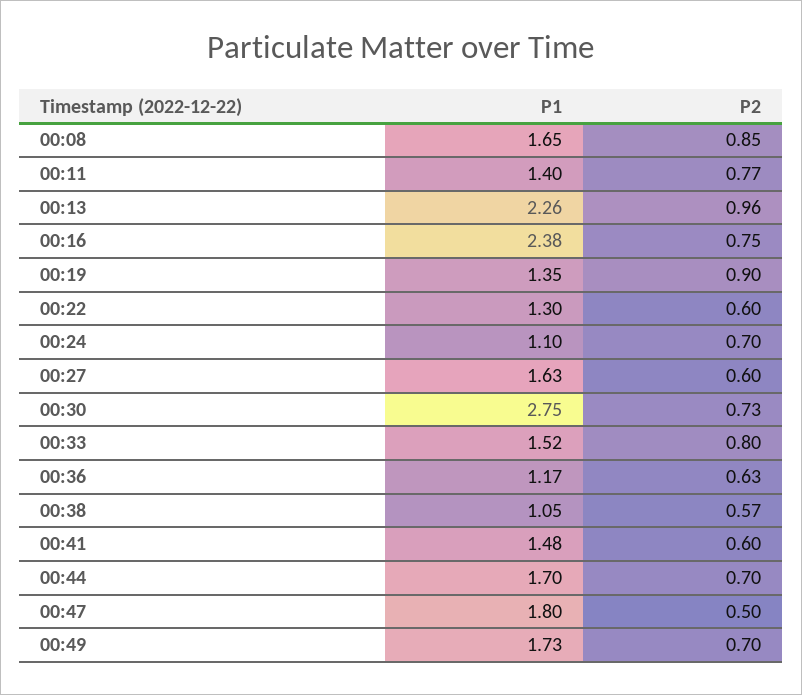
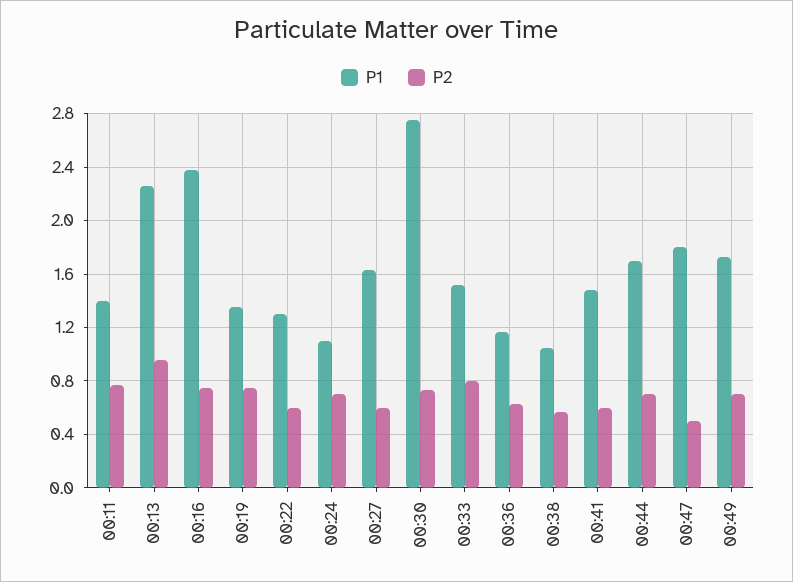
  {
    "P1": {
-     "00:08": 1.65,
      "00:11": 1.4,
      "00:13": 2.26,
      "00:16": 2.38,
      "00:19": 1.35,
      "00:22": 1.3,
      "00:24": 1.1,
      "00:27": 1.63,
      "00:30": 2.75,
      "00:33": 1.52,
      "00:36": 1.17,
      "00:38": 1.05,
      "00:41": 1.48,
      "00:44": 1.7,
      "00:47": 1.8,
      "00:49": 1.73
    },
    "P2": {
-     "00:08": 0.85,
      "00:11": 0.77,
      "00:13": 0.96,
      "00:16": 0.75,
-     "00:19": 0.9,
+     "00:19": 0.75,
      "00:22": 0.6,
      "00:24": 0.7,
      "00:27": 0.6,
      "00:30": 0.73,
      "00:33": 0.8,
      "00:36": 0.63,
      "00:38": 0.57,
      "00:41": 0.6,
      "00:44": 0.7,
      "00:47": 0.5,
      "00:49": 0.7
    }
  }

